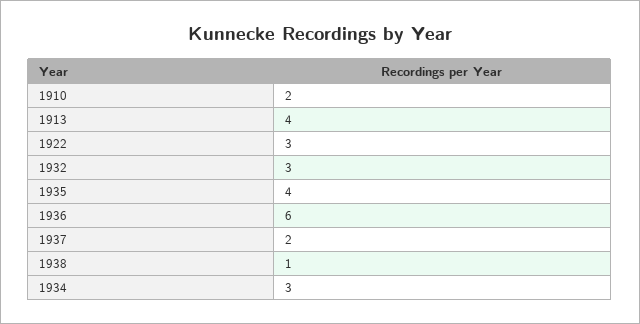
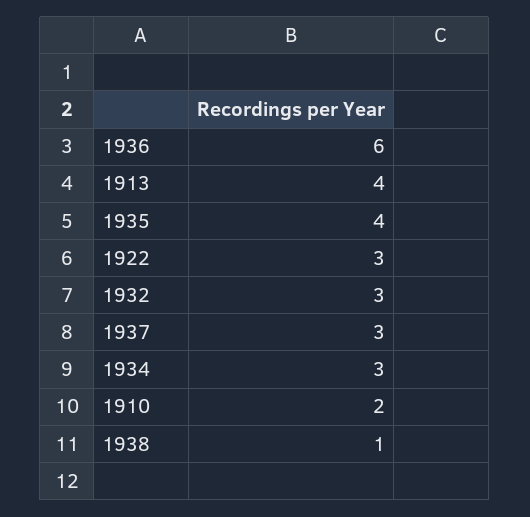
  {
    "1910": 2,
    "1913": 4,
    "1922": 3,
    "1932": 3,
    "1935": 4,
    "1936": 6,
-   "1937": 2,
+   "1937": 3,
    "1938": 1,
    "1934": 3
  }

